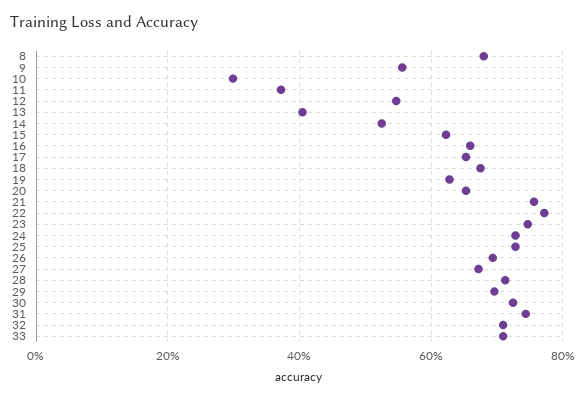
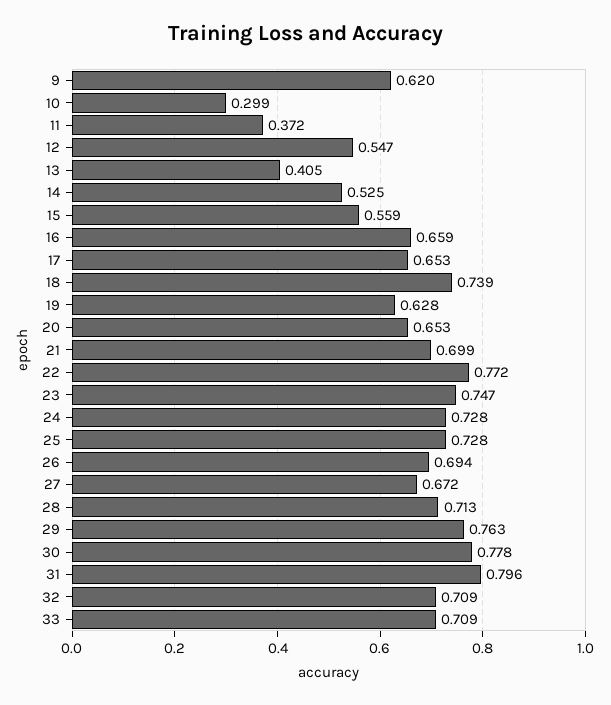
  {
-   "8": 0.68,
-   "9": 0.56,
+   "9": 0.62,
    "10": 0.299,
    "11": 0.372,
    "12": 0.547,
    "13": 0.405,
    "14": 0.525,
-   "15": 0.62,
+   "15": 0.559,
    "16": 0.659,
    "17": 0.653,
-   "18": 0.68,
+   "18": 0.739,
    "19": 0.628,
    "20": 0.653,
-   "21": 0.76,
+   "21": 0.699,
    "22": 0.772,
    "23": 0.747,
    "24": 0.728,
    "25": 0.728,
    "26": 0.694,
    "27": 0.672,
    "28": 0.713,
-   "29": 0.7,
+   "29": 0.763,
-   "30": 0.72,
+   "30": 0.778,
-   "31": 0.74,
+   "31": 0.796,
    "32": 0.709,
    "33": 0.709
  }

